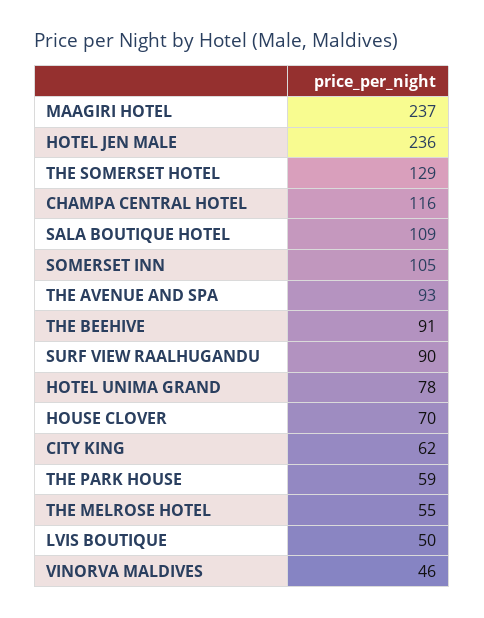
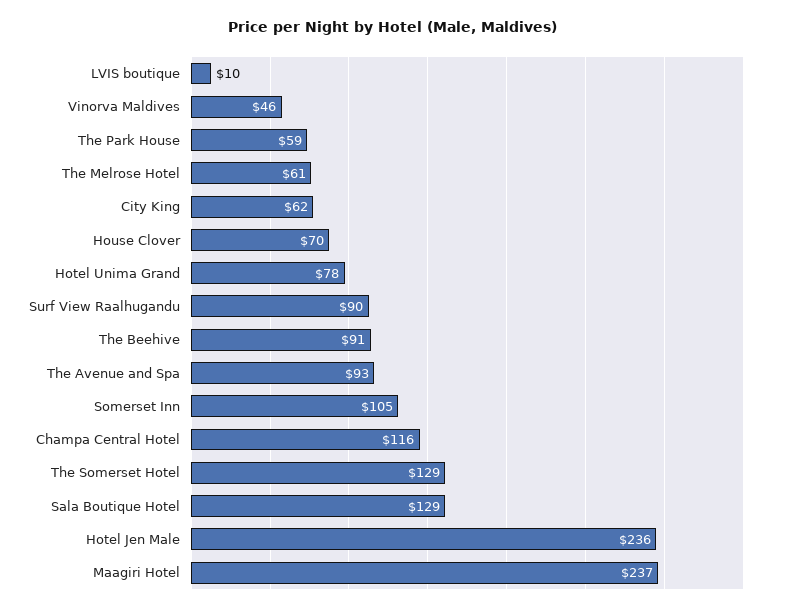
  {
    "MAAGIRI HOTEL": 237,
    "HOTEL JEN MALE": 236,
    "THE SOMERSET HOTEL": 129,
    "CHAMPA CENTRAL HOTEL": 116,
-   "SALA BOUTIQUE HOTEL": 109,
+   "SALA BOUTIQUE HOTEL": 129,
    "SOMERSET INN": 105,
    "THE AVENUE AND SPA": 93,
    "THE BEEHIVE": 91,
    "SURF VIEW RAALHUGANDU": 90,
    "HOTEL UNIMA GRAND": 78,
    "HOUSE CLOVER": 70,
    "CITY KING": 62,
    "THE PARK HOUSE": 59,
-   "THE MELROSE HOTEL": 55,
+   "THE MELROSE HOTEL": 61,
-   "LVIS BOUTIQUE": 50,
+   "LVIS BOUTIQUE": 10,
    "VINORVA MALDIVES": 46
  }

